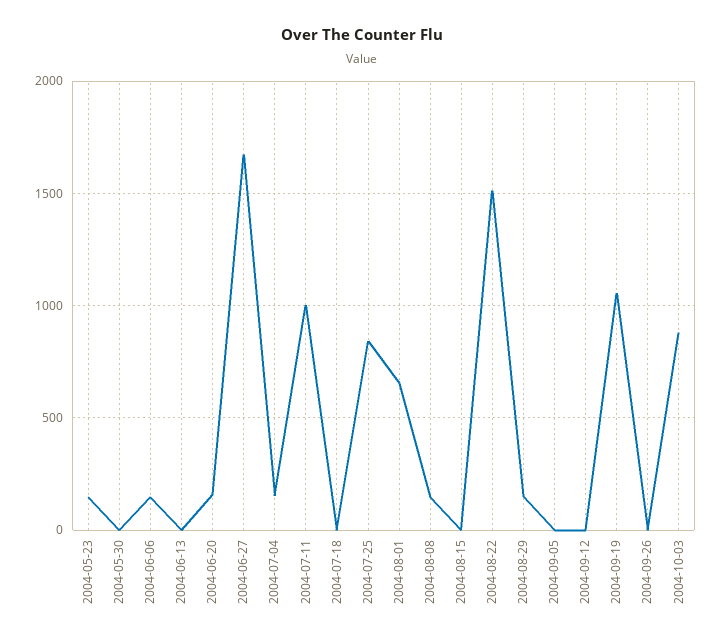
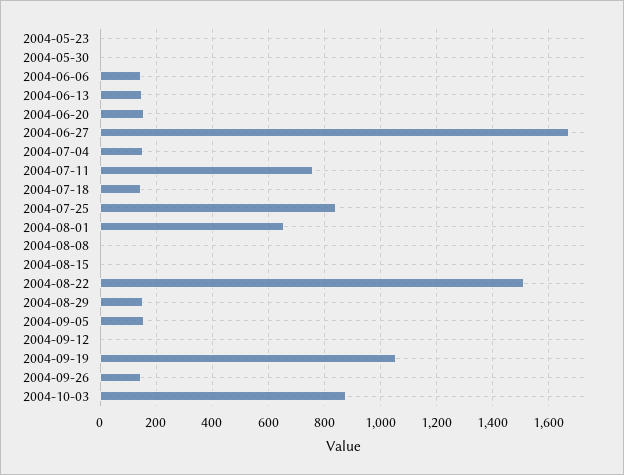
  {
-   "2004-05-23": 150,
+   "2004-05-23": 0,
    "2004-05-30": 0,
    "2004-06-06": 150,
-   "2004-06-13": 0,
+   "2004-06-13": 150,
    "2004-06-20": 150,
    "2004-06-27": 1675,
    "2004-07-04": 150,
-   "2004-07-11": 1000,
+   "2004-07-11": 750,
-   "2004-07-18": 0,
+   "2004-07-18": 150,
    "2004-07-25": 850,
    "2004-08-01": 650,
-   "2004-08-08": 150,
+   "2004-08-08": 0,
    "2004-08-15": 0,
    "2004-08-22": 1500,
    "2004-08-29": 150,
-   "2004-09-05": 0,
+   "2004-09-05": 150,
    "2004-09-12": 0,
    "2004-09-19": 1050,
-   "2004-09-26": 0,
+   "2004-09-26": 150,
    "2004-10-03": 875
  }

